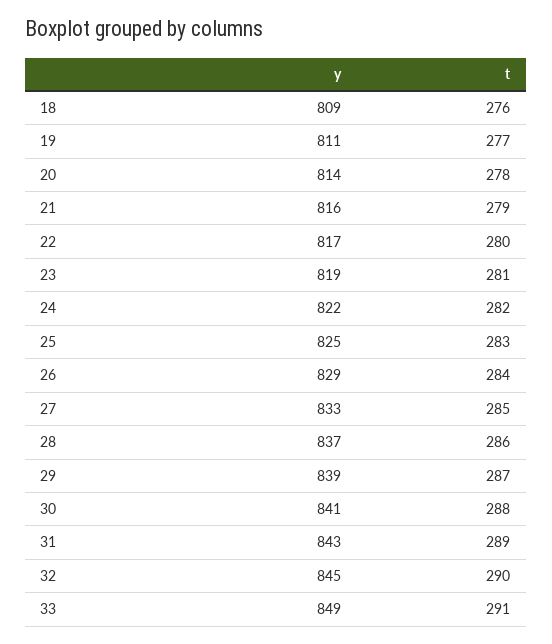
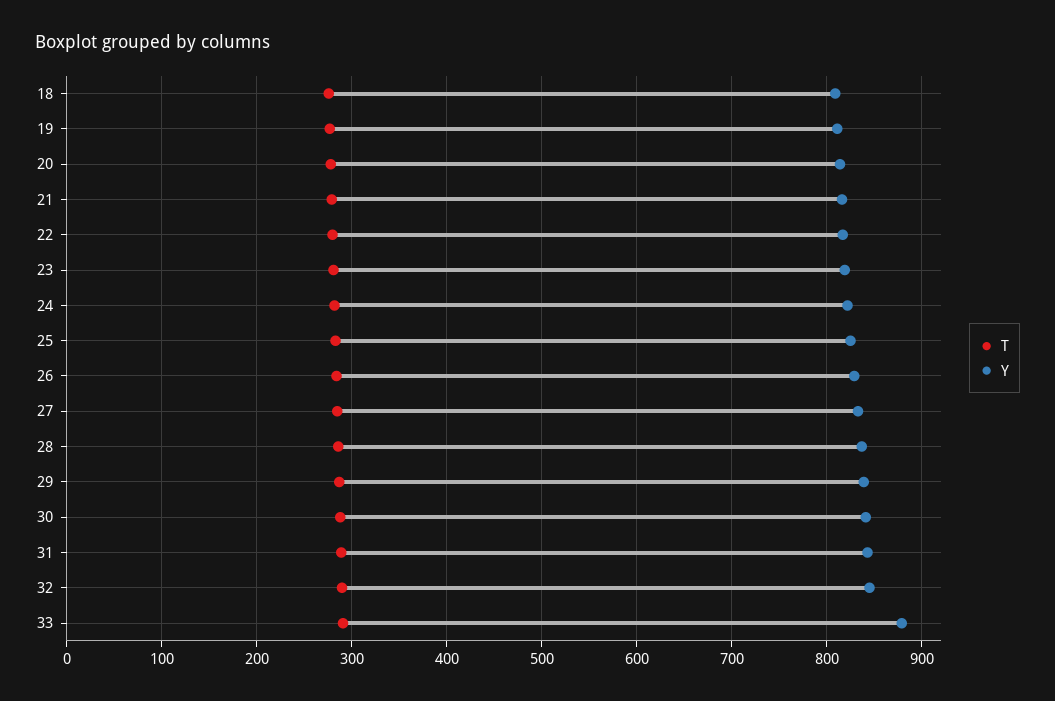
  {
    "y": {
      "18": 809,
      "19": 811,
      "20": 814,
      "21": 816,
      "22": 817,
      "23": 819,
      "24": 822,
      "25": 825,
      "26": 829,
      "27": 833,
      "28": 837,
      "29": 839,
      "30": 841,
      "31": 843,
      "32": 845,
-     "33": 849
+     "33": 880
    },
    "t": {
      "18": 276,
      "19": 277,
      "20": 278,
      "21": 279,
      "22": 280,
      "23": 281,
      "24": 282,
      "25": 283,
      "26": 284,
      "27": 285,
      "28": 286,
      "29": 287,
      "30": 288,
      "31": 289,
      "32": 290,
      "33": 291
    }
  }

